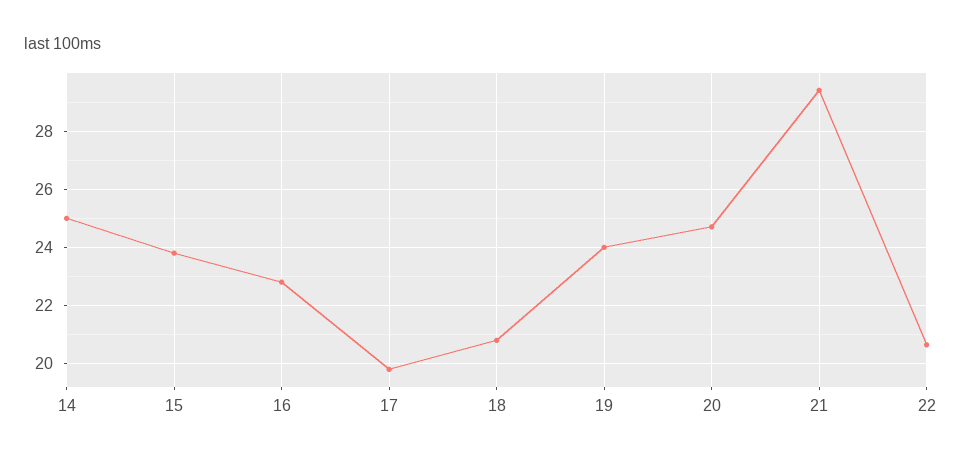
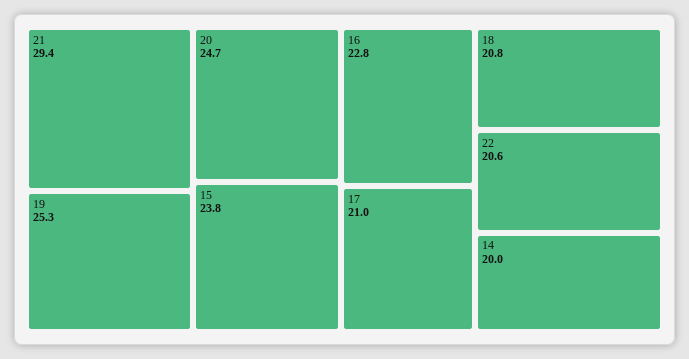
  {
-   "14": 25,
+   "14": 20,
    "15": 23.8,
    "16": 22.8,
-   "17": 19.75,
+   "17": 21,
    "18": 20.8,
-   "19": 24,
+   "19": 25.3,
    "20": 24.7,
    "21": 29.4,
    "22": 20.6
  }

